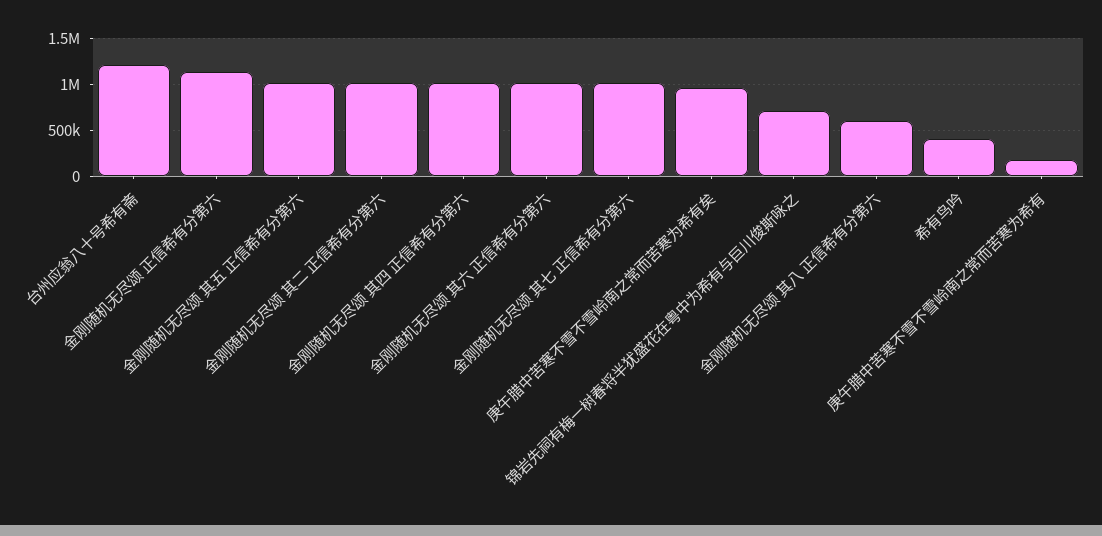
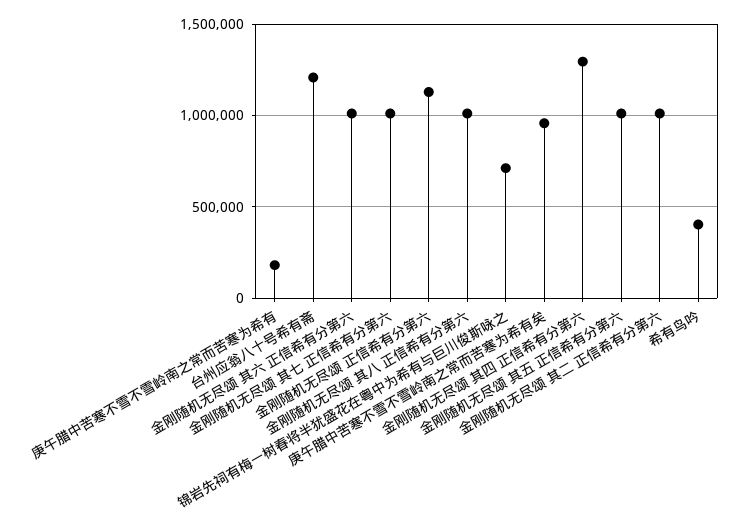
  {
    "台州应翁八十号希有斋": 1200000,
    "金刚随机无尽颂 正信希有分第六": 1150000,
    "金刚随机无尽颂 其五 正信希有分第六": 1000000,
    "金刚随机无尽颂 其二 正信希有分第六": 1000000,
-   "金刚随机无尽颂 其四 正信希有分第六": 1000000,
+   "金刚随机无尽颂 其四 正信希有分第六": 1300000,
    "金刚随机无尽颂 其六 正信希有分第六": 1000000,
    "金刚随机无尽颂 其七 正信希有分第六": 1000000,
    "庚午腊中苦寒不雪不雪岭南之常而苦寒为希有矣": 950000,
    "锦岩先祠有梅一树春将半犹盛花在粤中为希有与巨川俊斯咏之": 700000,
-   "金刚随机无尽颂 其八 正信希有分第六": 600000,
+   "金刚随机无尽颂 其八 正信希有分第六": 1000000,
    "希有鸟吟": 400000,
    "庚午腊中苦寒不雪不雪岭南之常而苦寒为希有": 200000
  }

